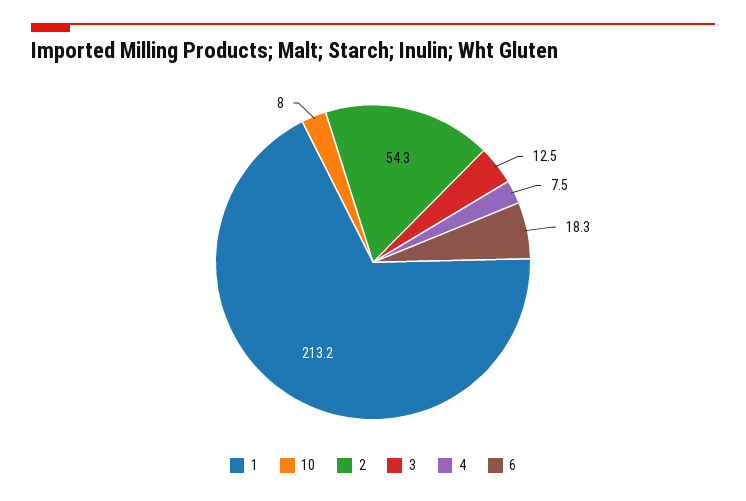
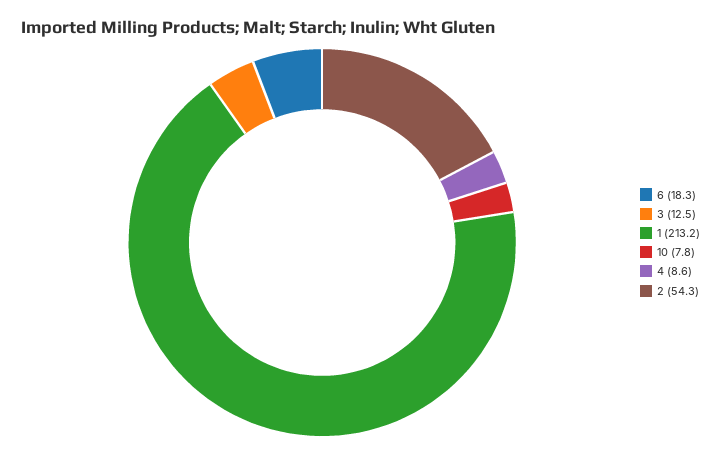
  {
    "1": 213.2,
-   "10": 8,
+   "10": 7.8,
    "2": 54.3,
    "3": 12.5,
-   "4": 7.5,
+   "4": 8.6,
    "6": 18.3
  }

